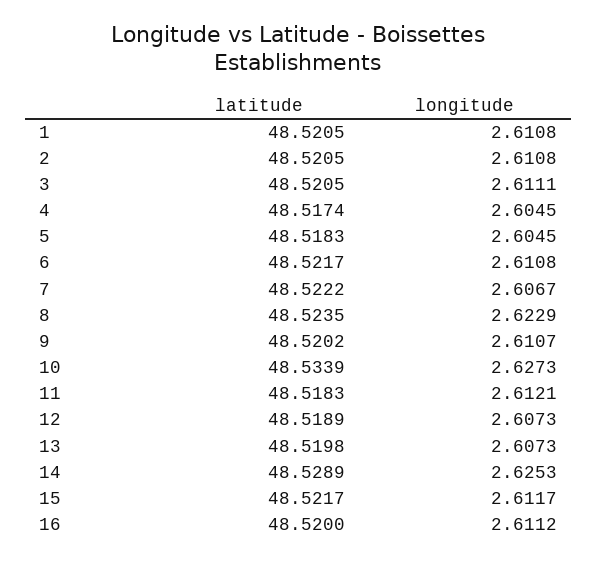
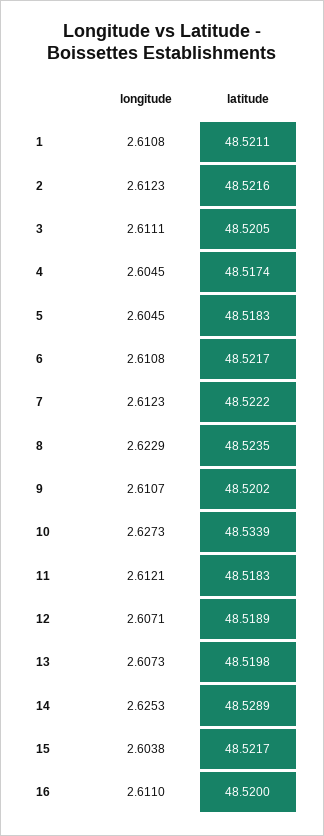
  {
    "latitude": {
-     "1": 48.5205,
+     "1": 48.5211,
-     "2": 48.5205,
+     "2": 48.5216,
      "3": 48.5205,
      "4": 48.5174,
      "5": 48.5183,
      "6": 48.5217,
      "7": 48.5222,
      "8": 48.5235,
      "9": 48.5202,
      "10": 48.5339,
      "11": 48.5183,
      "12": 48.5189,
      "13": 48.5198,
      "14": 48.5289,
      "15": 48.5217,
      "16": 48.52
    },
    "longitude": {
      "1": 2.6108,
-     "2": 2.6108,
+     "2": 2.6123,
      "3": 2.6111,
      "4": 2.6045,
      "5": 2.6045,
      "6": 2.6108,
-     "7": 2.6067,
+     "7": 2.6123,
      "8": 2.6229,
      "9": 2.6107,
      "10": 2.6273,
      "11": 2.6121,
-     "12": 2.6073,
+     "12": 2.6071,
      "13": 2.6073,
      "14": 2.6253,
-     "15": 2.6117,
+     "15": 2.6038,
-     "16": 2.6112
+     "16": 2.611
    }
  }

